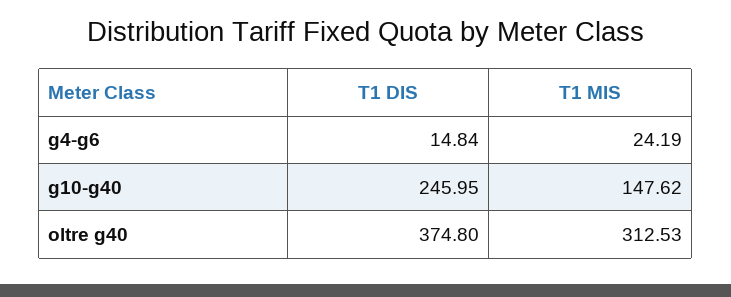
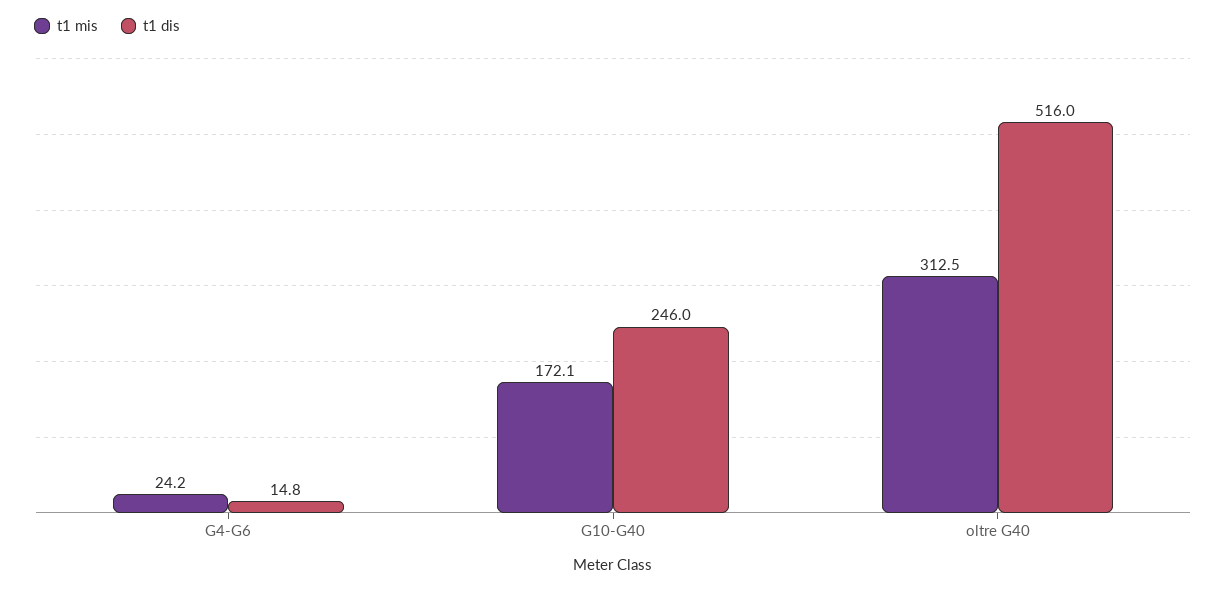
  {
    "T1 DIS": {
      "g4-g6": 14.84,
      "g10-g40": 245.95,
-     "oltre g40": 374.8
+     "oltre g40": 516
    },
    "T1 MIS": {
      "g4-g6": 24.19,
-     "g10-g40": 147.62,
+     "g10-g40": 172.1,
      "oltre g40": 312.53
    }
  }

